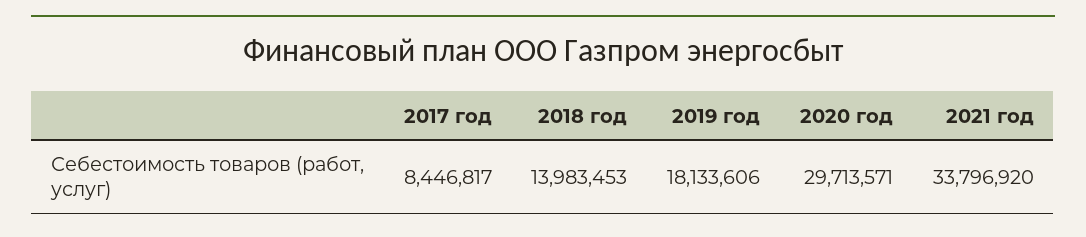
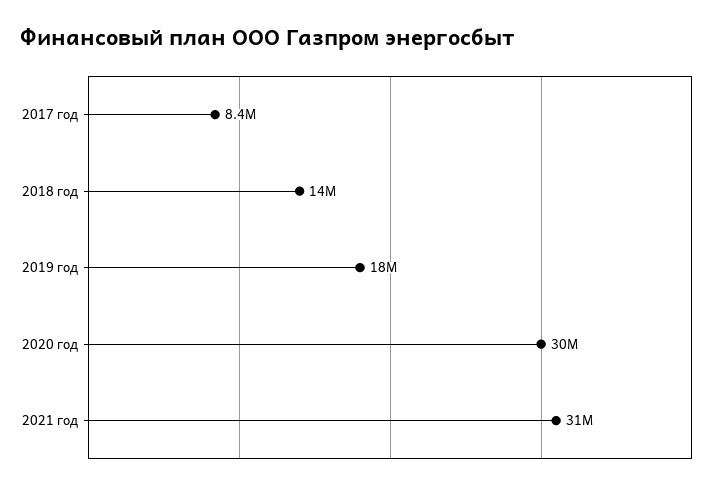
  {
    "2017 год": 8446817,
    "2018 год": 13983453,
    "2019 год": 18133606,
    "2020 год": 29713571,
-   "2021 год": 33796920
+   "2021 год": 31000000
  }

